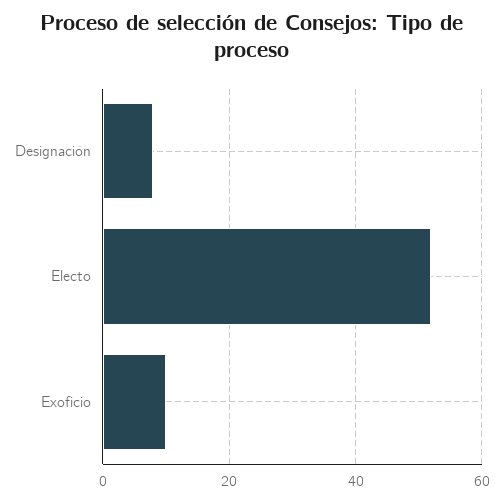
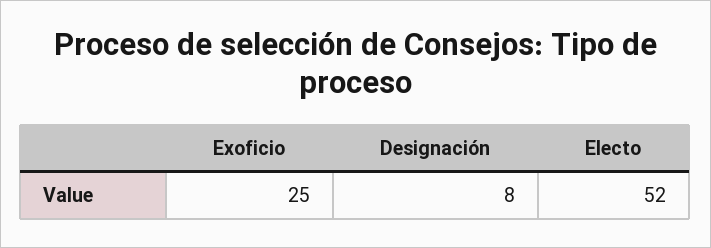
  {
    "Designación": 8,
    "Electo": 52,
-   "Exoficio": 10
+   "Exoficio": 25
  }

